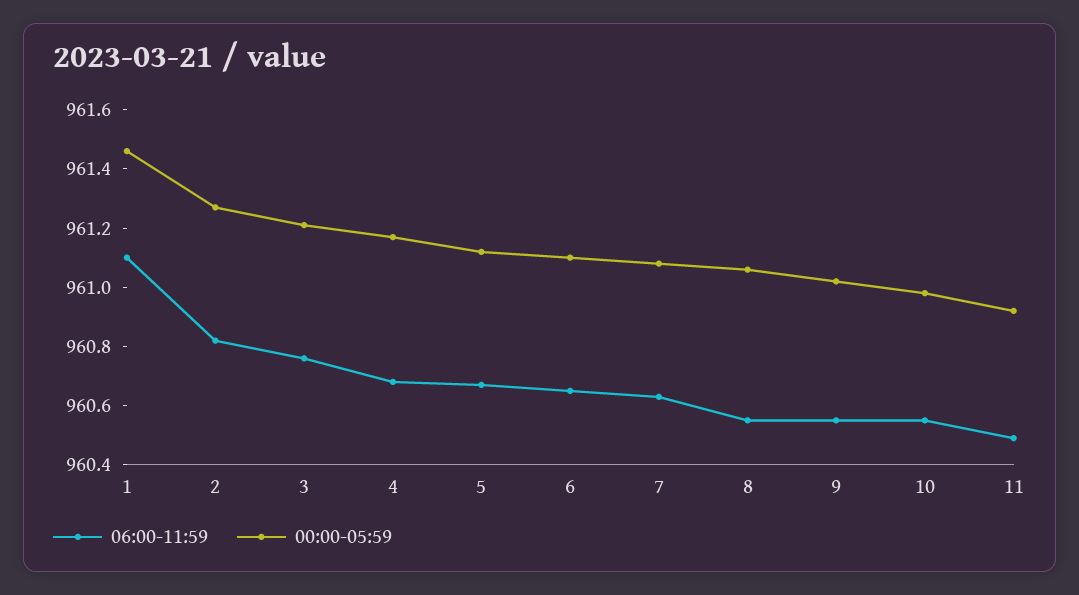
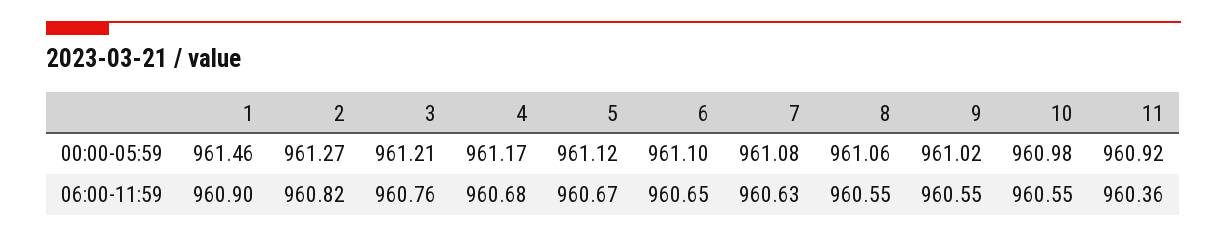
  {
    "06:00-11:59": {
-     "1": 961.1,
+     "1": 960.9,
      "2": 960.82,
      "3": 960.76,
      "4": 960.68,
      "5": 960.67,
      "6": 960.65,
      "7": 960.63,
      "8": 960.55,
      "9": 960.55,
      "10": 960.55,
-     "11": 960.5
+     "11": 960.36
    },
    "00:00-05:59": {
      "1": 961.46,
      "2": 961.27,
      "3": 961.21,
      "4": 961.17,
      "5": 961.12,
      "6": 961.1,
      "7": 961.08,
      "8": 961.06,
      "9": 961.02,
      "10": 960.98,
      "11": 960.92
    }
  }

